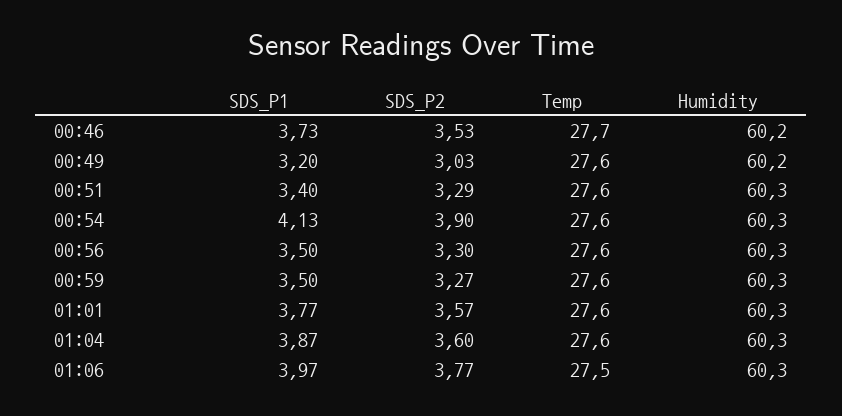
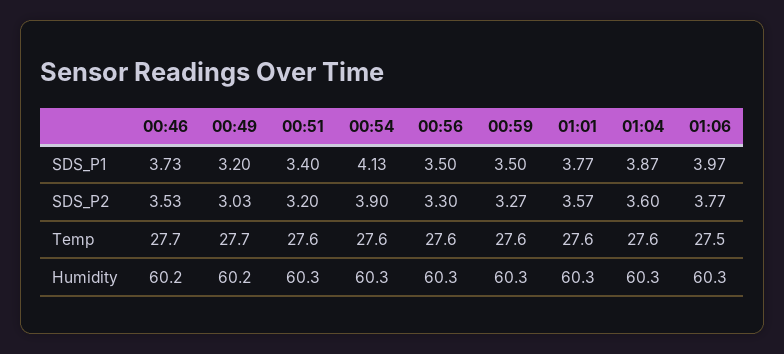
  {
    "SDS_P1": {
      "00:46": 3.73,
      "00:49": 3.2,
      "00:51": 3.4,
      "00:54": 4.13,
      "00:56": 3.5,
      "00:59": 3.5,
      "01:01": 3.77,
      "01:04": 3.87,
      "01:06": 3.97
    },
    "SDS_P2": {
      "00:46": 3.53,
      "00:49": 3.03,
-     "00:51": 3.29,
+     "00:51": 3.2,
      "00:54": 3.9,
      "00:56": 3.3,
      "00:59": 3.27,
      "01:01": 3.57,
      "01:04": 3.6,
      "01:06": 3.77
    },
    "Temp": {
      "00:46": 27.7,
-     "00:49": 27.6,
+     "00:49": 27.7,
      "00:51": 27.6,
      "00:54": 27.6,
      "00:56": 27.6,
      "00:59": 27.6,
      "01:01": 27.6,
      "01:04": 27.6,
      "01:06": 27.5
    },
    "Humidity": {
      "00:46": 60.2,
      "00:49": 60.2,
      "00:51": 60.3,
      "00:54": 60.3,
      "00:56": 60.3,
      "00:59": 60.3,
      "01:01": 60.3,
      "01:04": 60.3,
      "01:06": 60.3
    }
  }

